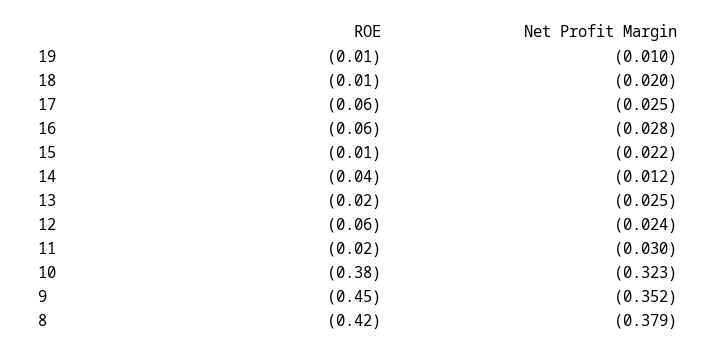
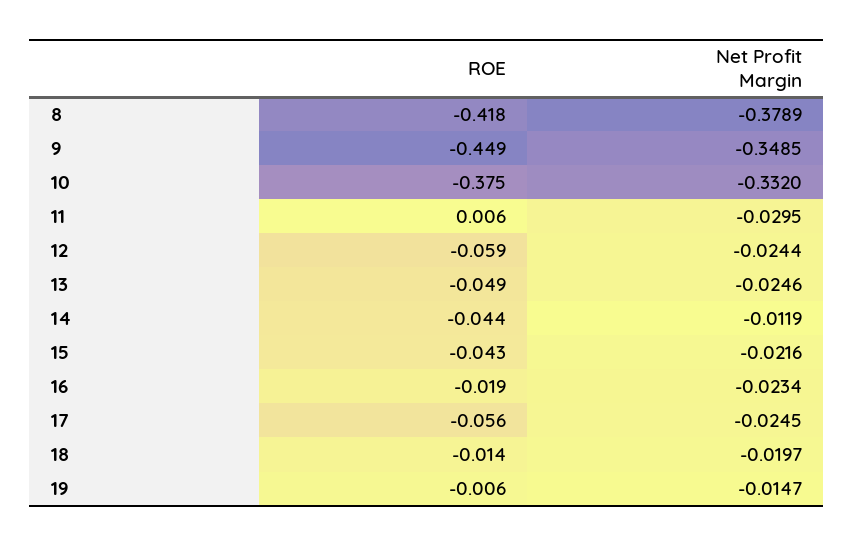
  {
    "ROE": {
      "19": -0.006,
      "18": -0.014,
      "17": -0.056,
-     "16": -0.06,
+     "16": -0.019,
-     "15": -0.01,
+     "15": -0.043,
      "14": -0.044,
-     "13": -0.02,
+     "13": -0.049,
      "12": -0.059,
-     "11": -0.02,
+     "11": 0.006,
      "10": -0.375,
      "9": -0.449,
      "8": -0.418
    },
    "Net Profit Margin": {
-     "19": -0.01,
+     "19": -0.0147,
      "18": -0.0197,
      "17": -0.0245,
-     "16": -0.028,
+     "16": -0.0234,
      "15": -0.0216,
      "14": -0.0119,
      "13": -0.0246,
      "12": -0.0244,
      "11": -0.0295,
-     "10": -0.323,
+     "10": -0.332,
-     "9": -0.352,
+     "9": -0.3485,
      "8": -0.3789
    }
  }

